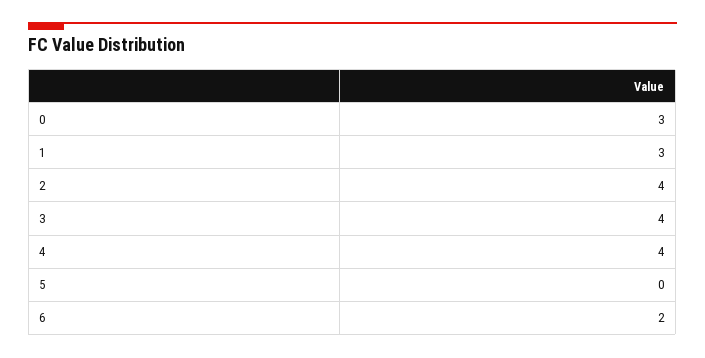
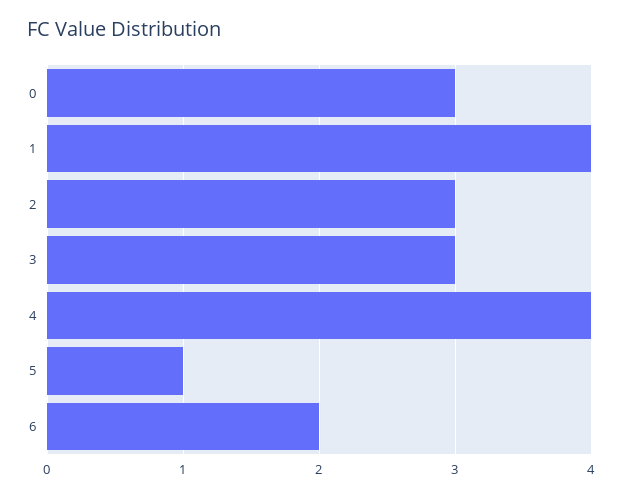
  {
    "0": 3,
-   "1": 3,
+   "1": 4,
-   "2": 4,
+   "2": 3,
-   "3": 4,
+   "3": 3,
    "4": 4,
-   "5": 0,
+   "5": 1,
    "6": 2
  }

